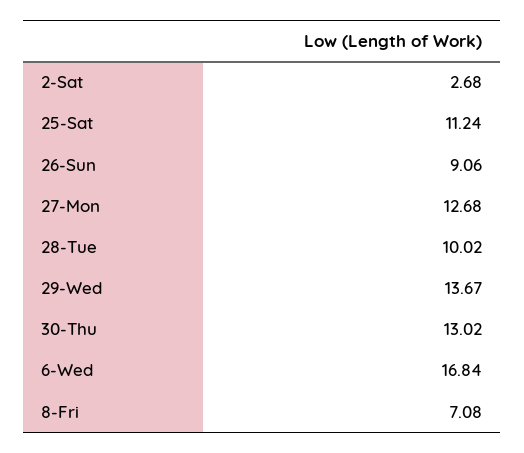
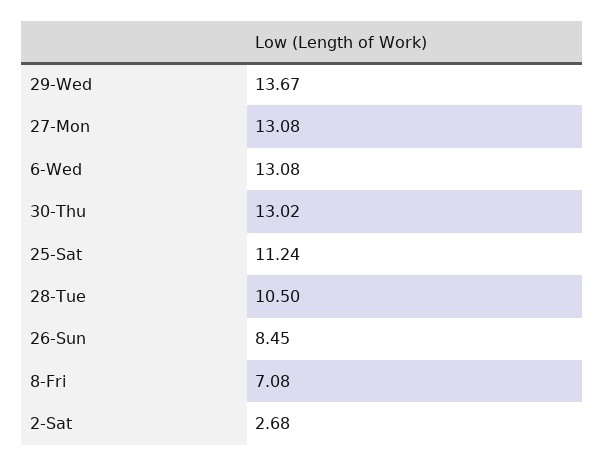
  {
    "2-Sat": 2.68,
    "25-Sat": 11.24,
-   "26-Sun": 9.06,
+   "26-Sun": 8.45,
-   "27-Mon": 12.68,
+   "27-Mon": 13.08,
-   "28-Tue": 10.02,
+   "28-Tue": 10.5,
    "29-Wed": 13.67,
    "30-Thu": 13.02,
-   "6-Wed": 16.84,
+   "6-Wed": 13.08,
    "8-Fri": 7.08
  }

